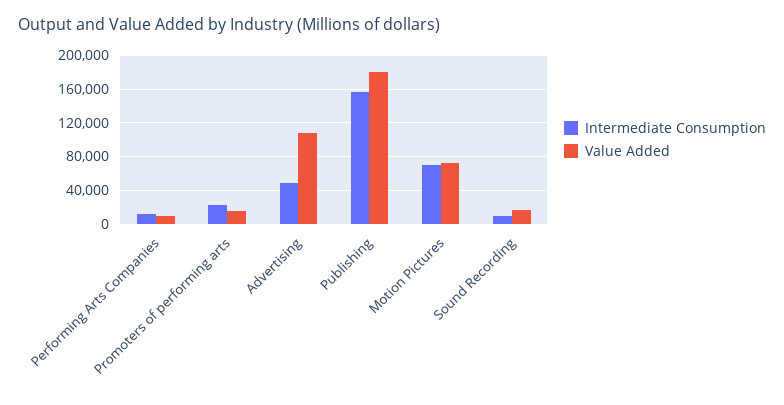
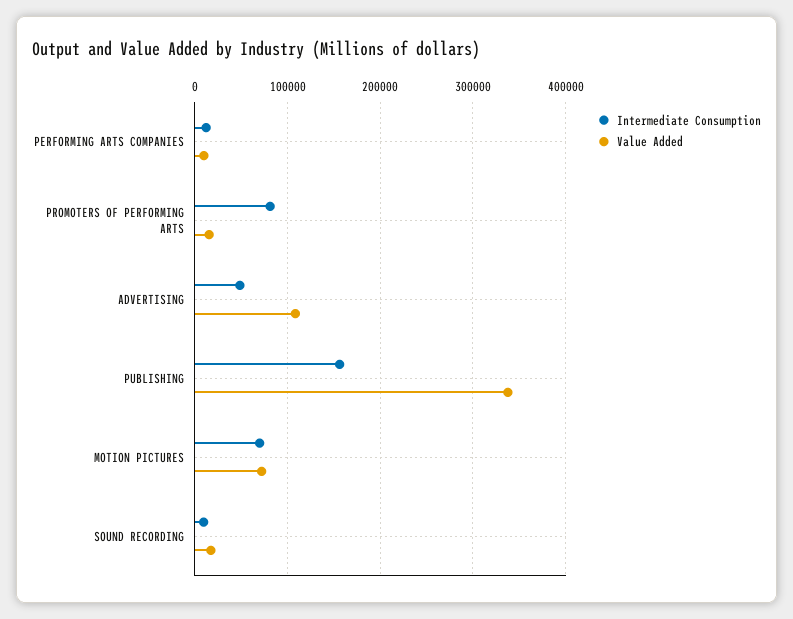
  {
    "Intermediate Consumption": {
      "Performing Arts Companies": 10000,
-     "Promoters of performing arts": 20000,
+     "Promoters of performing arts": 80000,
      "Advertising": 50000,
      "Publishing": 160000,
      "Motion Pictures": 70000,
      "Sound Recording": 10000
    },
    "Value Added": {
      "Performing Arts Companies": 10000,
      "Promoters of performing arts": 20000,
      "Advertising": 110000,
-     "Publishing": 180000,
+     "Publishing": 340000,
      "Motion Pictures": 70000,
      "Sound Recording": 20000
    }
  }

